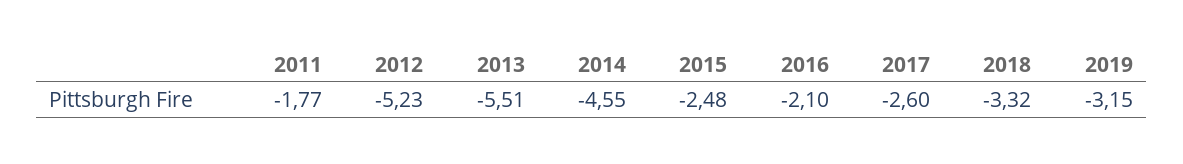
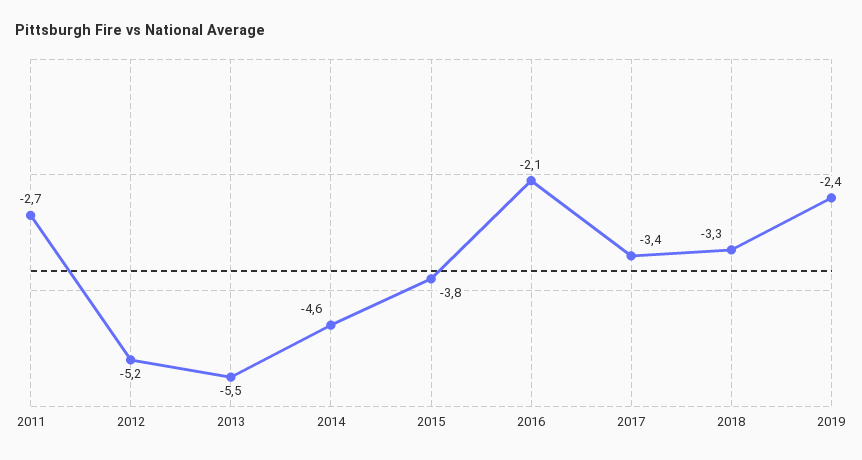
  {
-   "2011": -1.77,
+   "2011": -2.7,
    "2012": -5.23,
    "2013": -5.51,
    "2014": -4.55,
-   "2015": -2.48,
+   "2015": -3.8,
    "2016": -2.1,
-   "2017": -2.6,
+   "2017": -3.4,
    "2018": -3.32,
-   "2019": -3.15
+   "2019": -2.4
  }

